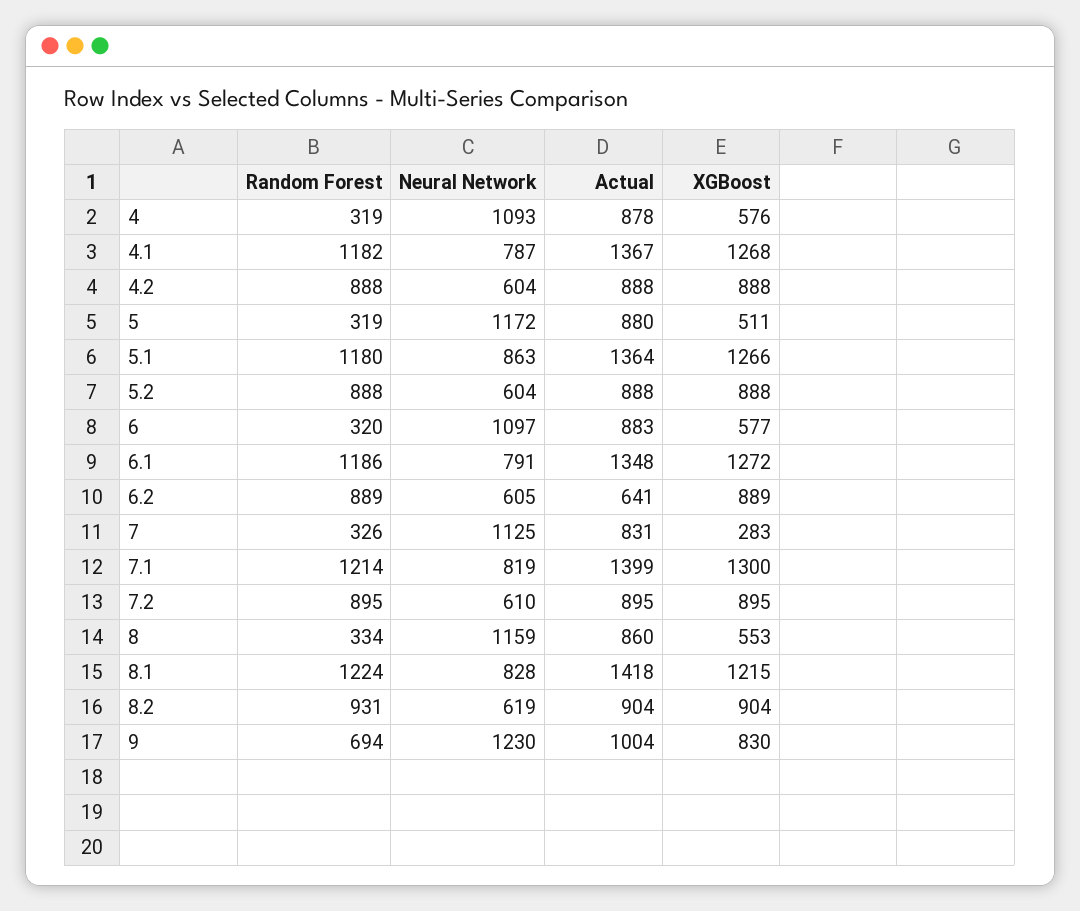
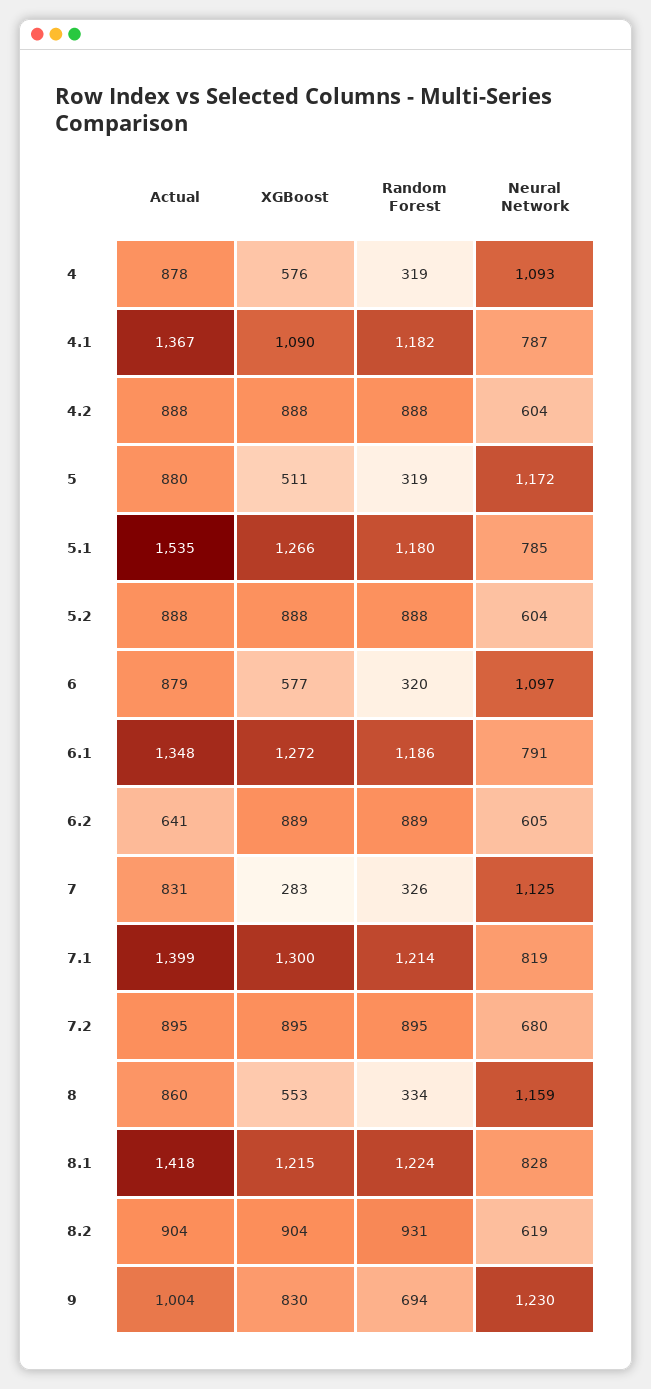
  {
    "Random Forest": {
      "4": 319,
      "4.1": 1182,
      "4.2": 888,
      "5": 319,
      "5.1": 1180,
      "5.2": 888,
      "6": 320,
      "6.1": 1186,
      "6.2": 889,
      "7": 326,
      "7.1": 1214,
      "7.2": 895,
      "8": 334,
      "8.1": 1224,
      "8.2": 931,
      "9": 694
    },
    "Neural Network": {
      "4": 1093,
      "4.1": 787,
      "4.2": 604,
      "5": 1172,
-     "5.1": 863,
+     "5.1": 785,
      "5.2": 604,
      "6": 1097,
      "6.1": 791,
      "6.2": 605,
      "7": 1125,
      "7.1": 819,
-     "7.2": 610,
+     "7.2": 680,
      "8": 1159,
      "8.1": 828,
      "8.2": 619,
      "9": 1230
    },
    "Actual": {
      "4": 878,
      "4.1": 1367,
      "4.2": 888,
      "5": 880,
-     "5.1": 1364,
+     "5.1": 1535,
      "5.2": 888,
-     "6": 883,
+     "6": 879,
      "6.1": 1348,
      "6.2": 641,
      "7": 831,
      "7.1": 1399,
      "7.2": 895,
      "8": 860,
      "8.1": 1418,
      "8.2": 904,
      "9": 1004
    },
    "XGBoost": {
      "4": 576,
-     "4.1": 1268,
+     "4.1": 1090,
      "4.2": 888,
      "5": 511,
      "5.1": 1266,
      "5.2": 888,
      "6": 577,
      "6.1": 1272,
      "6.2": 889,
      "7": 283,
      "7.1": 1300,
      "7.2": 895,
      "8": 553,
      "8.1": 1215,
      "8.2": 904,
      "9": 830
    }
  }

